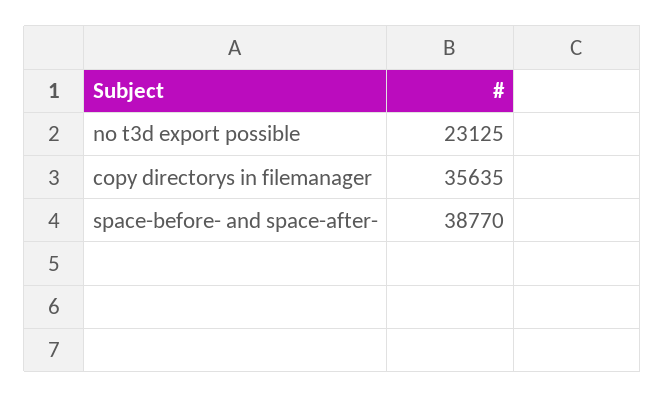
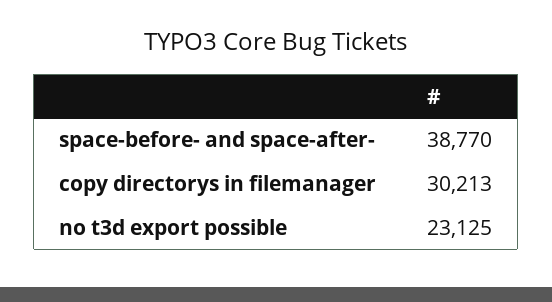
  {
    "no t3d export possible": 23125,
-   "copy directorys in filemanager": 35635,
+   "copy directorys in filemanager": 30213,
    "space-before- and space-after-": 38770
  }

